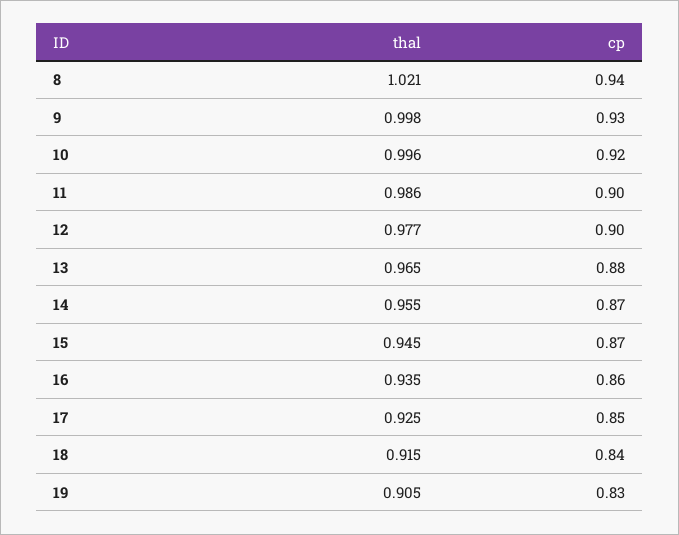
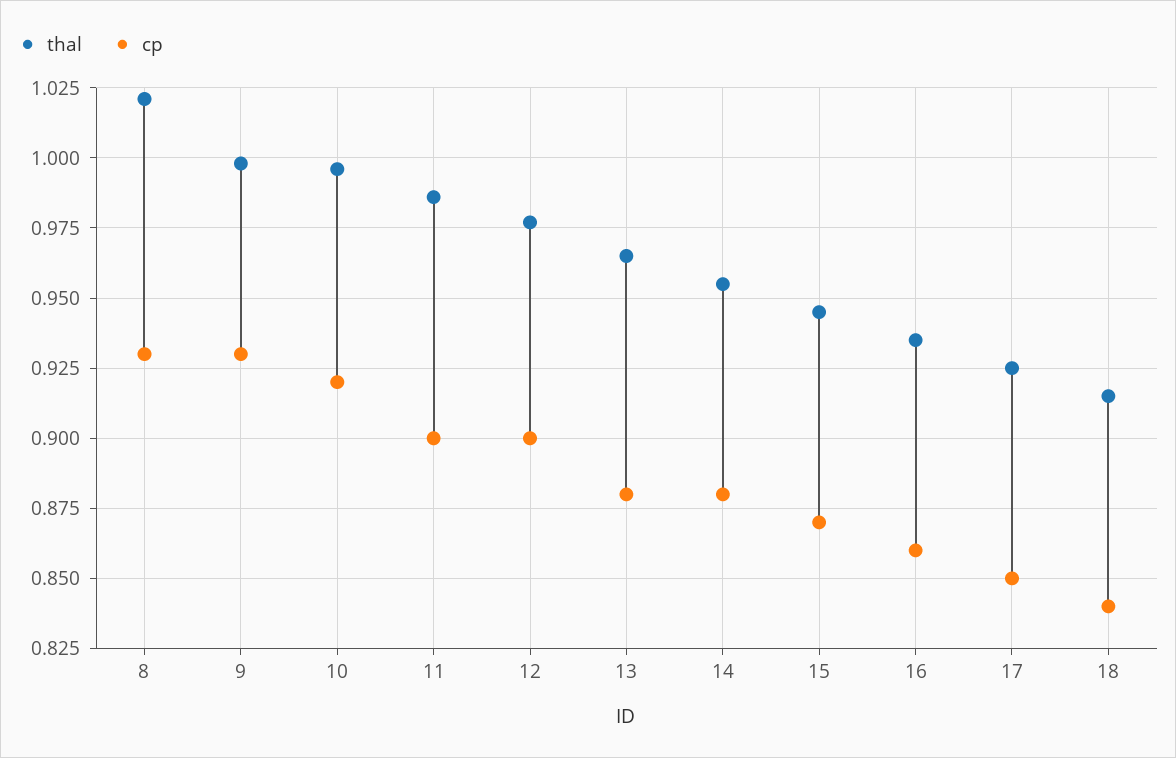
  {
    "thal": {
      "8": 1.021,
      "9": 0.998,
      "10": 0.996,
      "11": 0.986,
      "12": 0.977,
      "13": 0.965,
      "14": 0.955,
      "15": 0.945,
      "16": 0.935,
      "17": 0.925,
-     "18": 0.915,
+     "18": 0.915
-     "19": 0.905
    },
    "cp": {
-     "8": 0.94,
+     "8": 0.93,
      "9": 0.93,
      "10": 0.92,
      "11": 0.9,
      "12": 0.9,
      "13": 0.88,
-     "14": 0.87,
+     "14": 0.88,
      "15": 0.87,
      "16": 0.86,
      "17": 0.85,
-     "18": 0.84,
+     "18": 0.84
-     "19": 0.83
    }
  }

